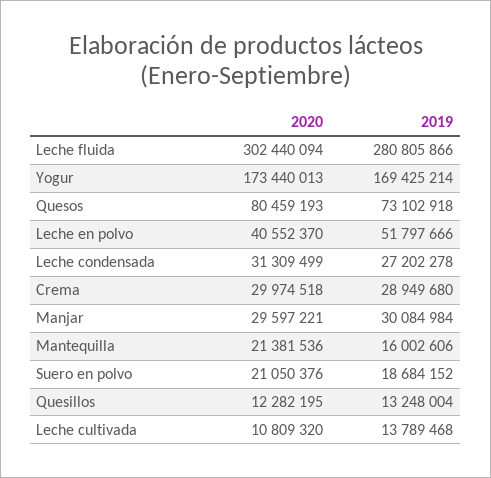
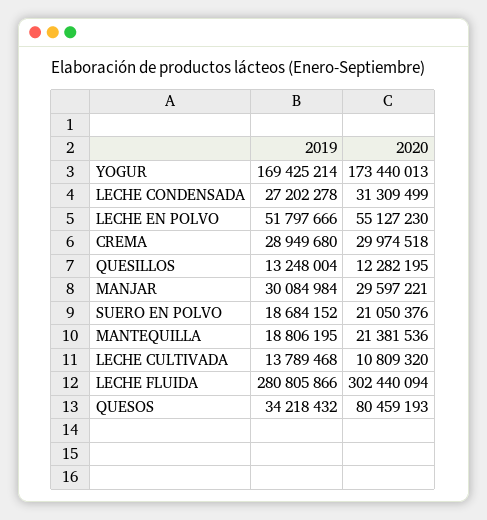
  {
    "2020": {
      "Leche fluida": 302440094,
      "Yogur": 173440013,
      "Quesos": 80459193,
-     "Leche en polvo": 40552370,
+     "Leche en polvo": 55127230,
      "Leche condensada": 31309499,
      "Crema": 29974518,
      "Manjar": 29597221,
      "Mantequilla": 21381536,
      "Suero en polvo": 21050376,
      "Quesillos": 12282195,
      "Leche cultivada": 10809320
    },
    "2019": {
      "Leche fluida": 280805866,
      "Yogur": 169425214,
-     "Quesos": 73102918,
+     "Quesos": 34218432,
      "Leche en polvo": 51797666,
      "Leche condensada": 27202278,
      "Crema": 28949680,
      "Manjar": 30084984,
-     "Mantequilla": 16002606,
+     "Mantequilla": 18806195,
      "Suero en polvo": 18684152,
      "Quesillos": 13248004,
      "Leche cultivada": 13789468
    }
  }

